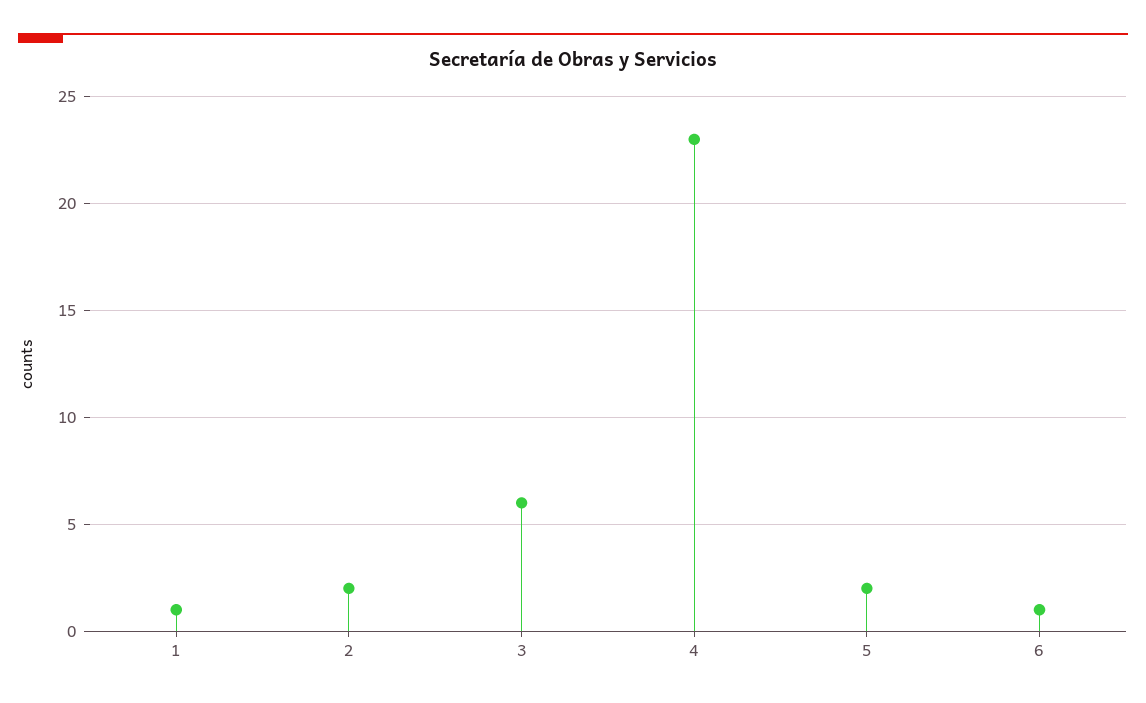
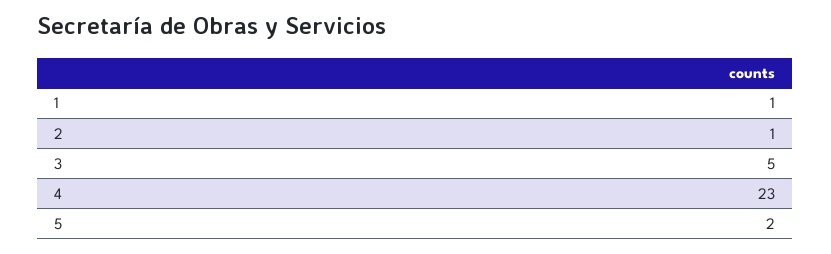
  {
    "1": 1,
-   "2": 2,
+   "2": 1,
-   "3": 6,
+   "3": 5,
    "4": 23,
-   "5": 2,
+   "5": 2
-   "6": 1
  }

